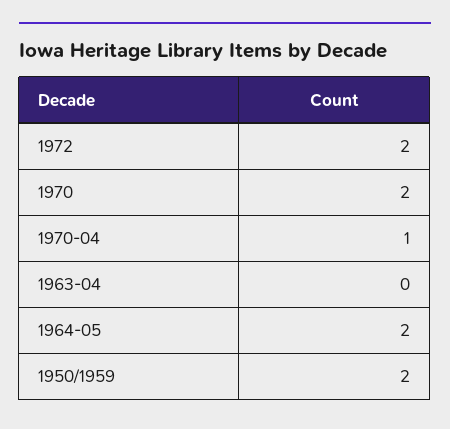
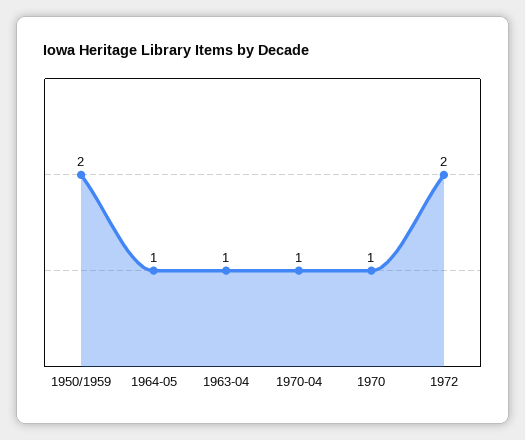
  {
    "1972": 2,
-   "1970": 2,
+   "1970": 1,
    "1970-04": 1,
-   "1963-04": 0,
+   "1963-04": 1,
-   "1964-05": 2,
+   "1964-05": 1,
    "1950/1959": 2
  }

